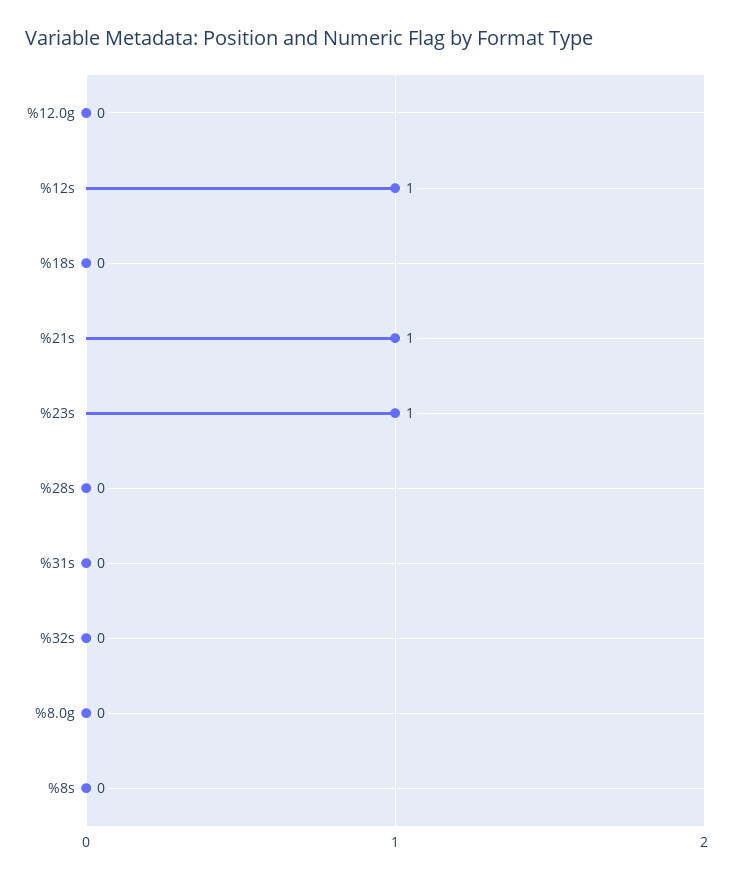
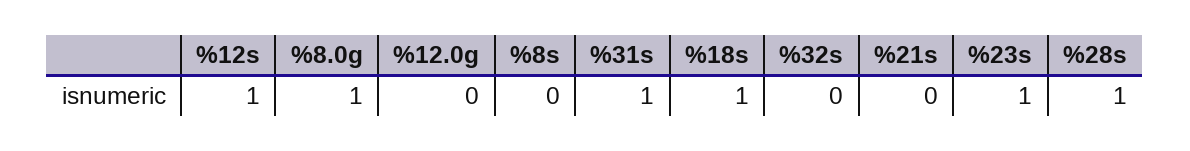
  {
    "%12.0g": 0,
    "%12s": 1,
-   "%18s": 0,
+   "%18s": 1,
-   "%21s": 1,
+   "%21s": 0,
    "%23s": 1,
-   "%28s": 0,
+   "%28s": 1,
-   "%31s": 0,
+   "%31s": 1,
    "%32s": 0,
-   "%8.0g": 0,
+   "%8.0g": 1,
    "%8s": 0
  }

